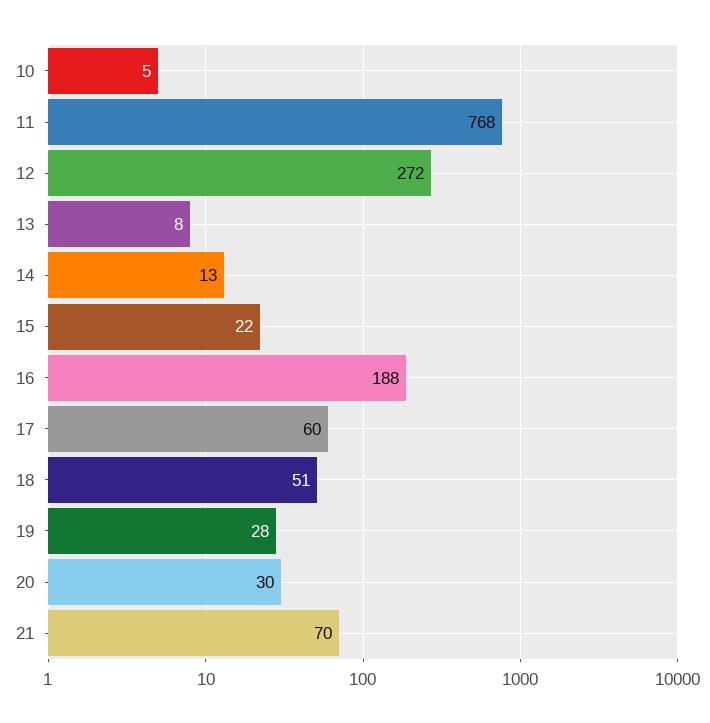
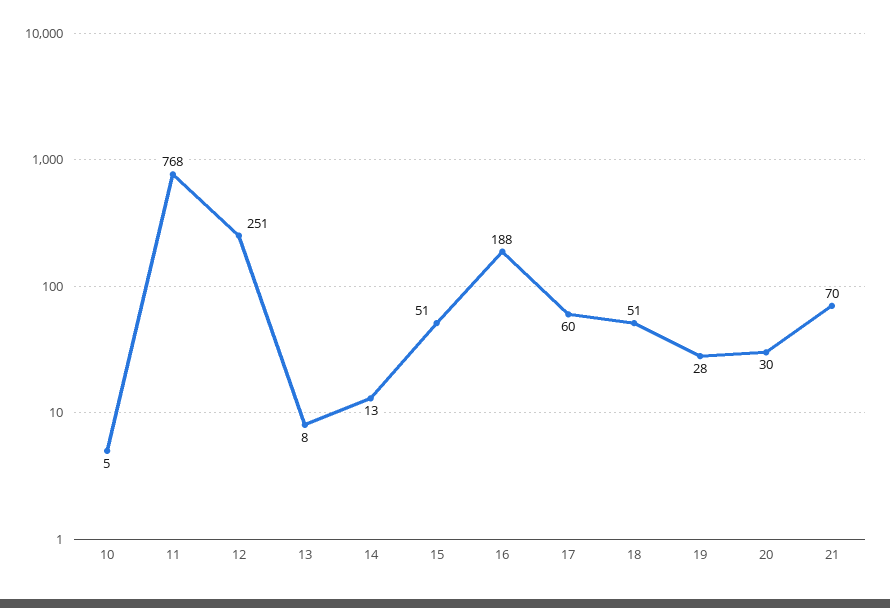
  {
    "10": 5,
    "11": 768,
-   "12": 272,
+   "12": 251,
    "13": 8,
    "14": 13,
-   "15": 22,
+   "15": 51,
    "16": 188,
    "17": 60,
    "18": 51,
    "19": 28,
    "20": 30,
    "21": 70
  }

